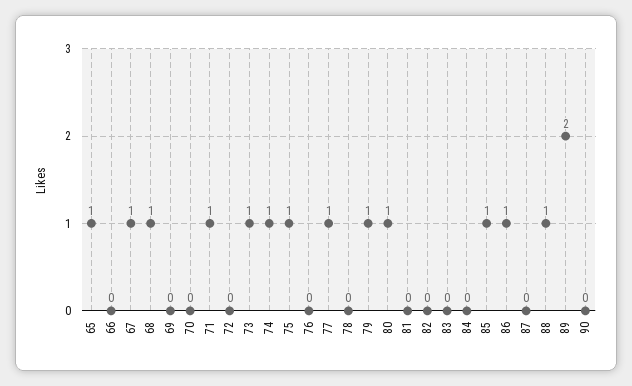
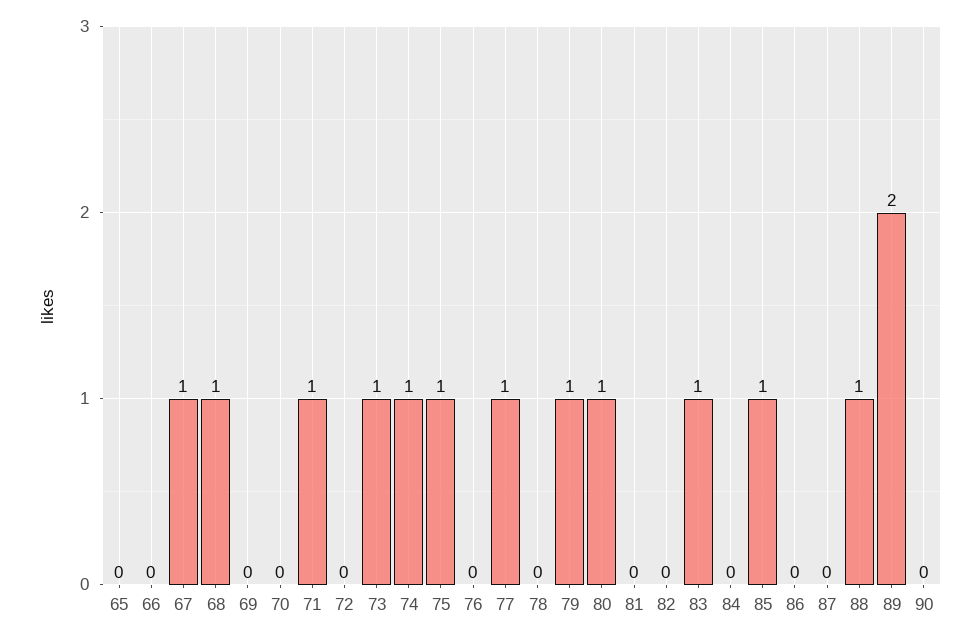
  {
-   "65": 1,
+   "65": 0,
    "66": 0,
    "67": 1,
    "68": 1,
    "69": 0,
    "70": 0,
    "71": 1,
    "72": 0,
    "73": 1,
    "74": 1,
    "75": 1,
    "76": 0,
    "77": 1,
    "78": 0,
    "79": 1,
    "80": 1,
    "81": 0,
    "82": 0,
-   "83": 0,
+   "83": 1,
    "84": 0,
    "85": 1,
-   "86": 1,
+   "86": 0,
    "87": 0,
    "88": 1,
    "89": 2,
    "90": 0
  }

